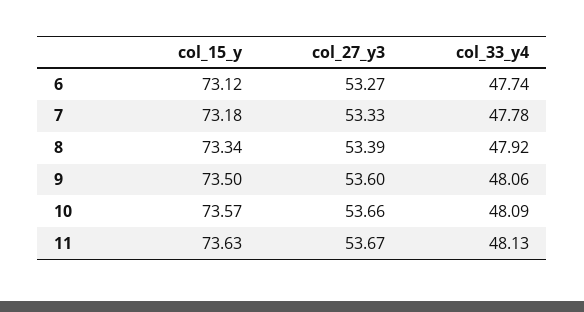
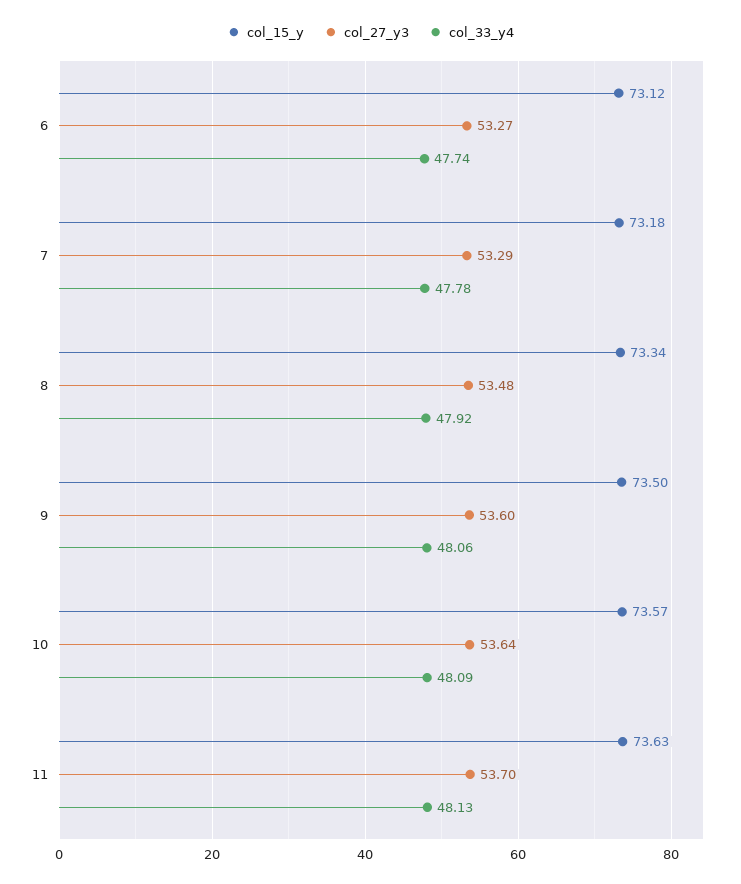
  {
    "col_15_y": {
      "6": 73.12,
      "7": 73.18,
      "8": 73.34,
      "9": 73.5,
      "10": 73.57,
      "11": 73.63
    },
    "col_27_y3": {
      "6": 53.27,
-     "7": 53.33,
+     "7": 53.29,
-     "8": 53.39,
+     "8": 53.48,
      "9": 53.6,
-     "10": 53.66,
+     "10": 53.64,
-     "11": 53.67
+     "11": 53.7
    },
    "col_33_y4": {
      "6": 47.74,
      "7": 47.78,
      "8": 47.92,
      "9": 48.06,
      "10": 48.09,
      "11": 48.13
    }
  }

